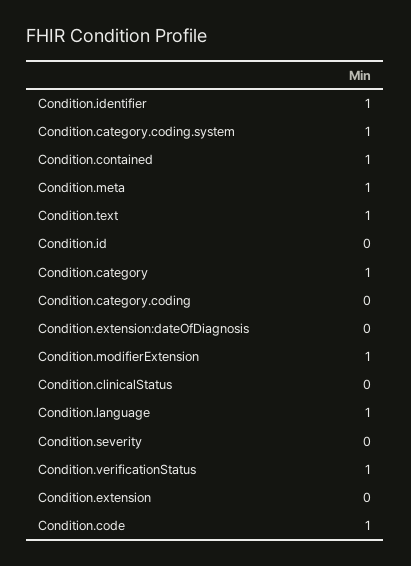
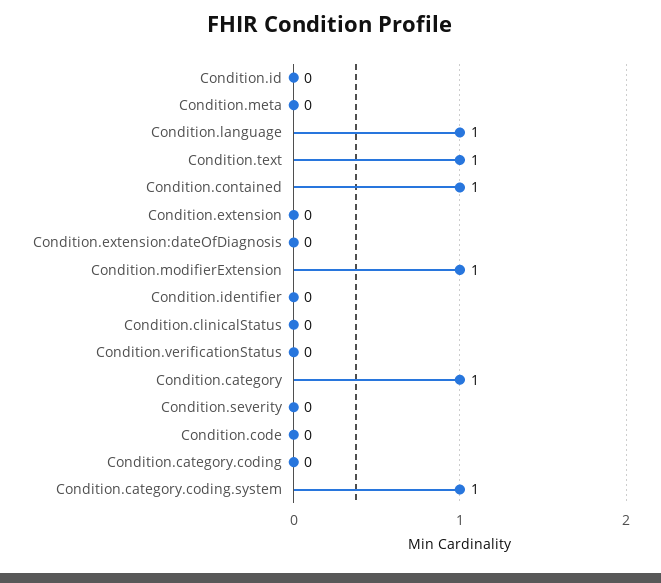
  {
-   "Condition.identifier": 1,
+   "Condition.identifier": 0,
    "Condition.category.coding.system": 1,
    "Condition.contained": 1,
-   "Condition.meta": 1,
+   "Condition.meta": 0,
    "Condition.text": 1,
    "Condition.id": 0,
    "Condition.category": 1,
    "Condition.category.coding": 0,
    "Condition.extension:dateOfDiagnosis": 0,
    "Condition.modifierExtension": 1,
    "Condition.clinicalStatus": 0,
    "Condition.language": 1,
    "Condition.severity": 0,
-   "Condition.verificationStatus": 1,
+   "Condition.verificationStatus": 0,
    "Condition.extension": 0,
-   "Condition.code": 1
+   "Condition.code": 0
  }

